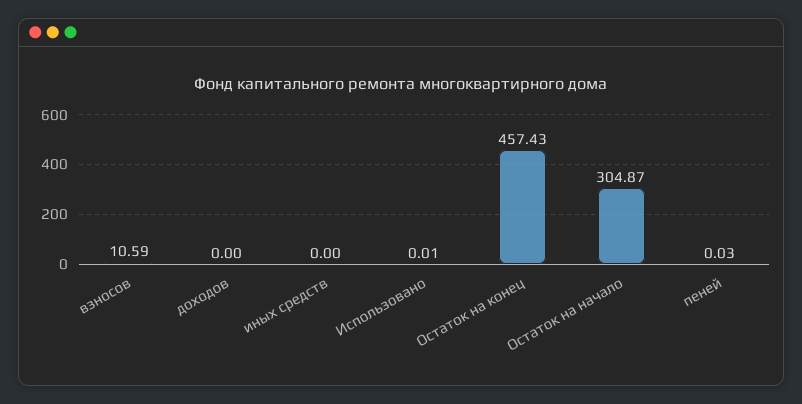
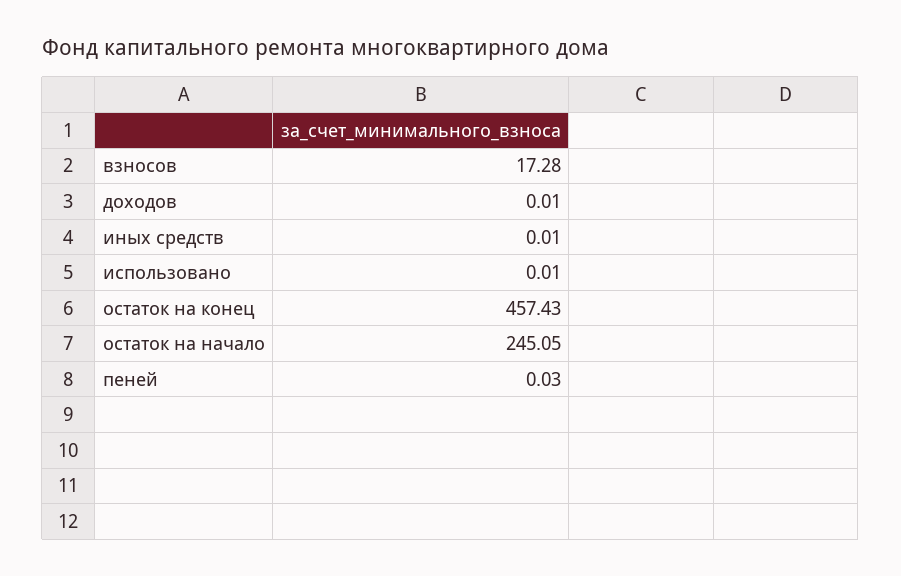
  {
-   "взносов": 10.59,
+   "взносов": 17.28,
-   "доходов": 0,
+   "доходов": 0.01,
-   "иных средств": 0,
+   "иных средств": 0.01,
    "Использовано": 0.01,
    "Остаток на конец": 457.43,
-   "Остаток на начало": 304.87,
+   "Остаток на начало": 245.05,
    "пеней": 0.03
  }

